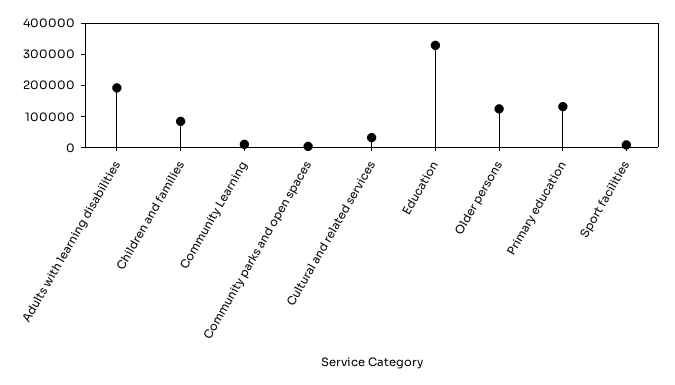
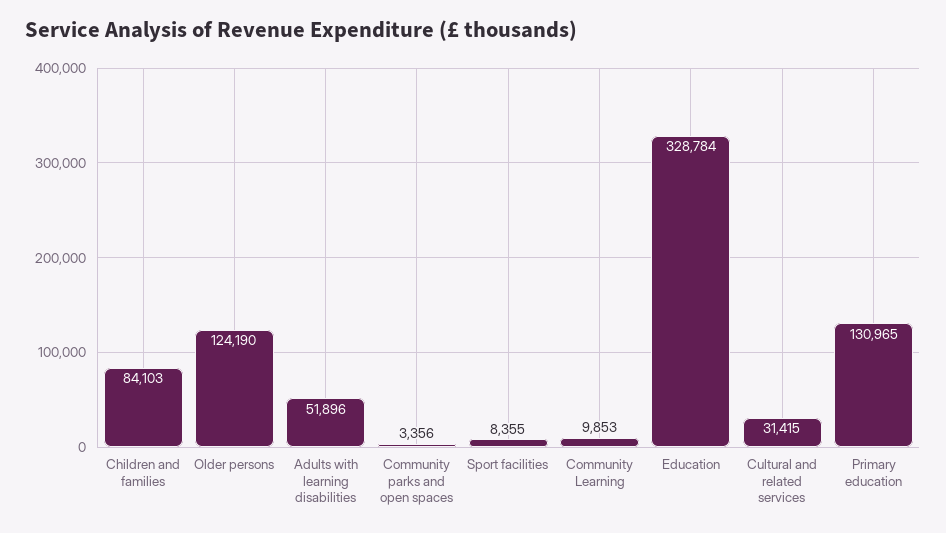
  {
-   "Adults with learning disabilities": 200000,
+   "Adults with learning disabilities": 51896,
    "Children and families": 84103,
    "Community Learning": 9853,
    "Community parks and open spaces": 3356,
    "Cultural and related services": 31415,
    "Education": 328784,
    "Older persons": 124190,
    "Primary education": 130965,
    "Sport facilities": 8355
  }

